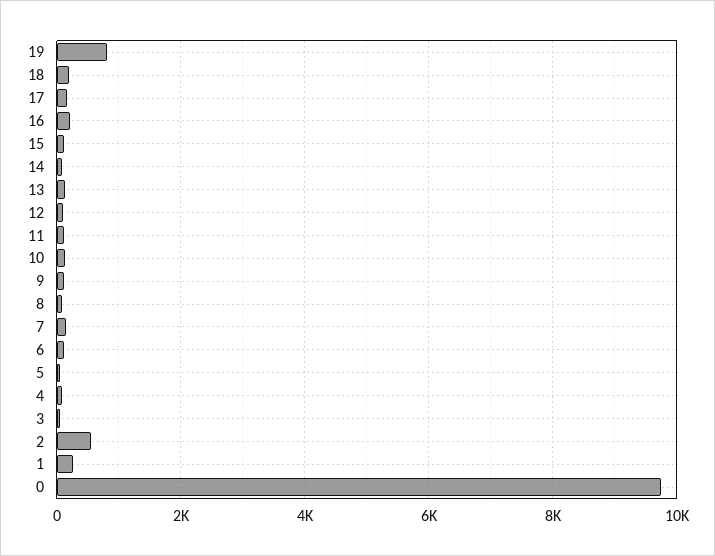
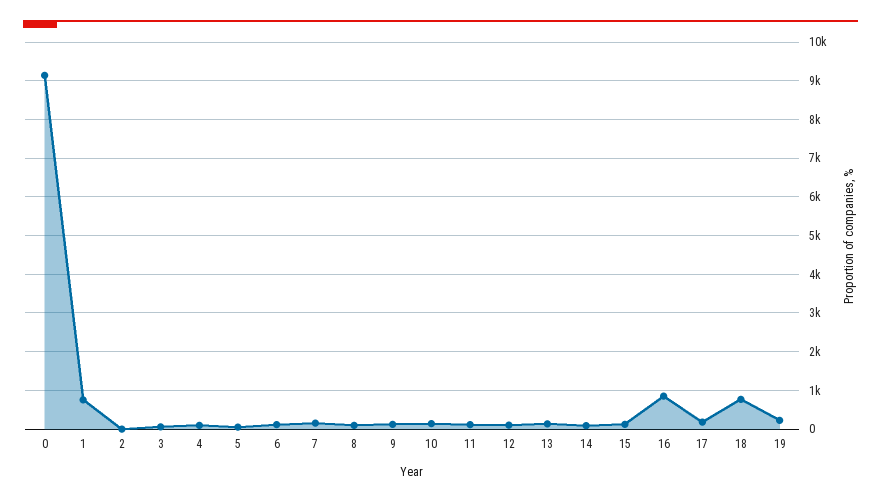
  {
-   "19": 800,
+   "19": 200,
-   "18": 200,
+   "18": 800,
    "17": 200,
-   "16": 200,
+   "16": 800,
    "15": 200,
    "14": 0,
    "13": 200,
    "12": 200,
    "11": 200,
    "10": 200,
    "9": 200,
    "8": 0,
    "7": 200,
    "6": 200,
    "5": 0,
    "4": 0,
    "3": 0,
-   "2": 600,
+   "2": 0,
-   "1": 200,
+   "1": 800,
-   "0": 9800
+   "0": 9200
  }

